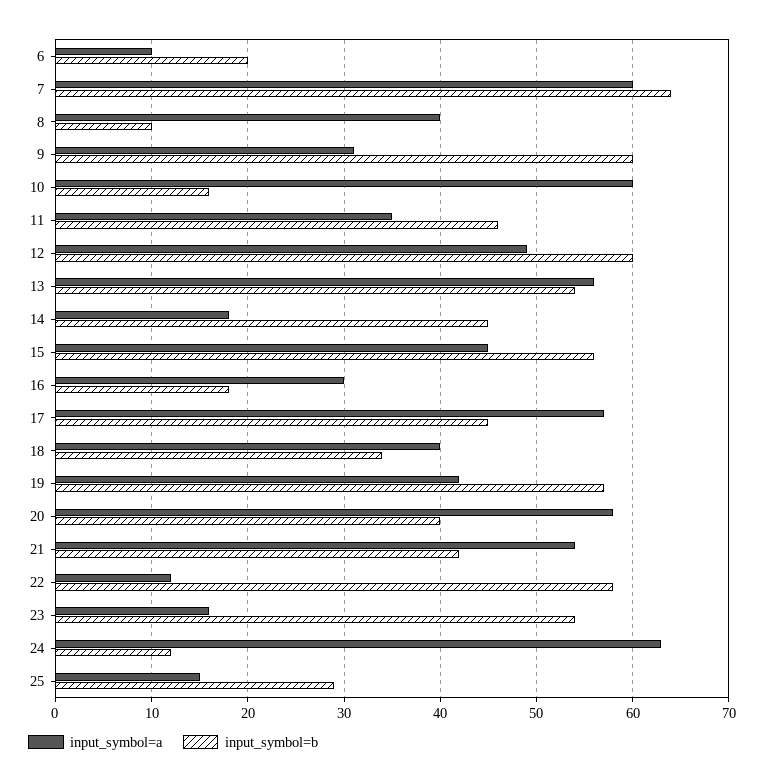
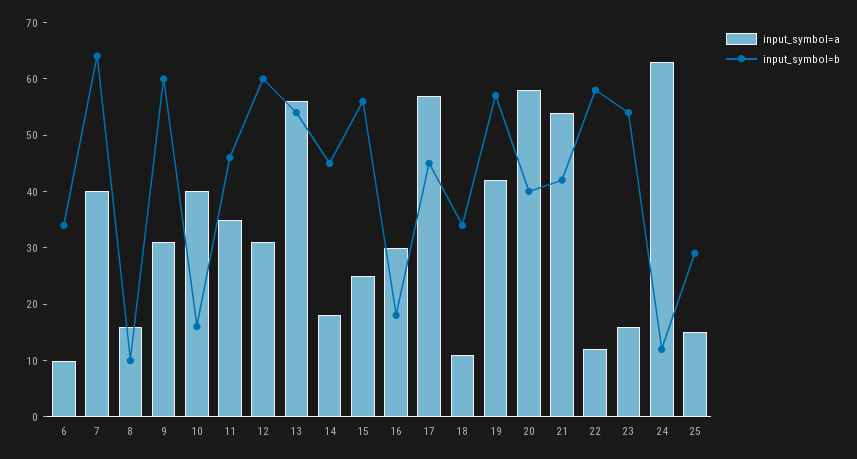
  {
    "input_symbol=a": {
      "6": 10,
-     "7": 60,
+     "7": 40,
-     "8": 40,
+     "8": 15,
      "9": 31,
-     "10": 60,
+     "10": 40,
      "11": 35,
-     "12": 49,
+     "12": 30,
      "13": 56,
      "14": 18,
-     "15": 45,
+     "15": 25,
      "16": 30,
      "17": 57,
-     "18": 40,
+     "18": 10,
      "19": 42,
      "20": 58,
      "21": 54,
      "22": 12,
      "23": 16,
      "24": 63,
      "25": 15
    },
    "input_symbol=b": {
-     "6": 20,
+     "6": 35,
      "7": 64,
      "8": 10,
      "9": 60,
      "10": 16,
      "11": 46,
      "12": 60,
      "13": 54,
      "14": 45,
      "15": 56,
      "16": 18,
      "17": 45,
      "18": 34,
      "19": 57,
      "20": 40,
      "21": 42,
      "22": 58,
      "23": 54,
      "24": 12,
      "25": 29
    }
  }

